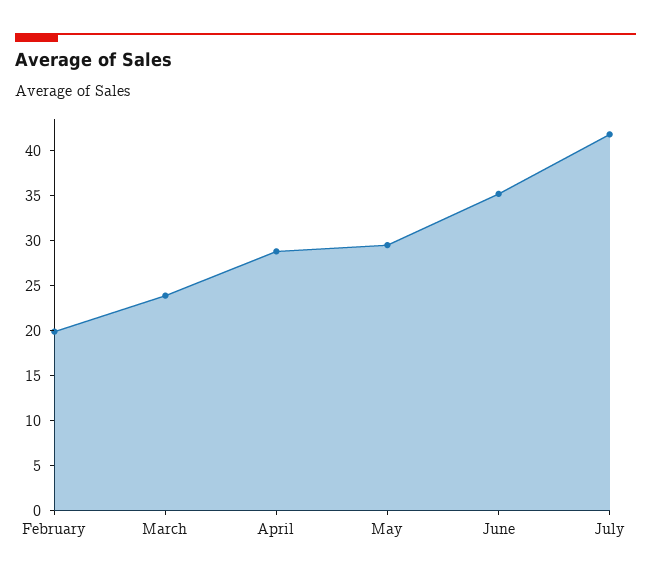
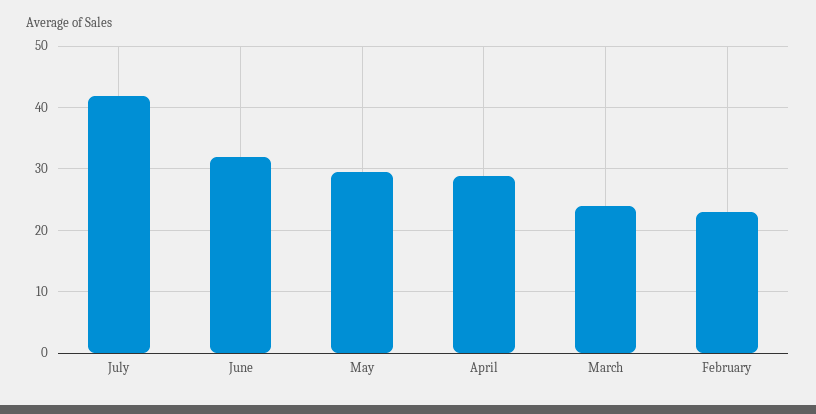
  {
-   "February": 20,
+   "February": 23,
    "March": 24,
    "April": 29,
    "May": 30,
-   "June": 35,
+   "June": 32,
    "July": 42
  }

